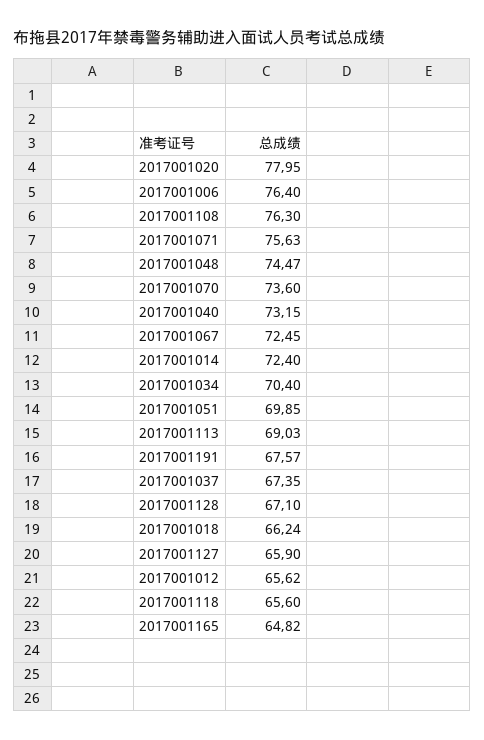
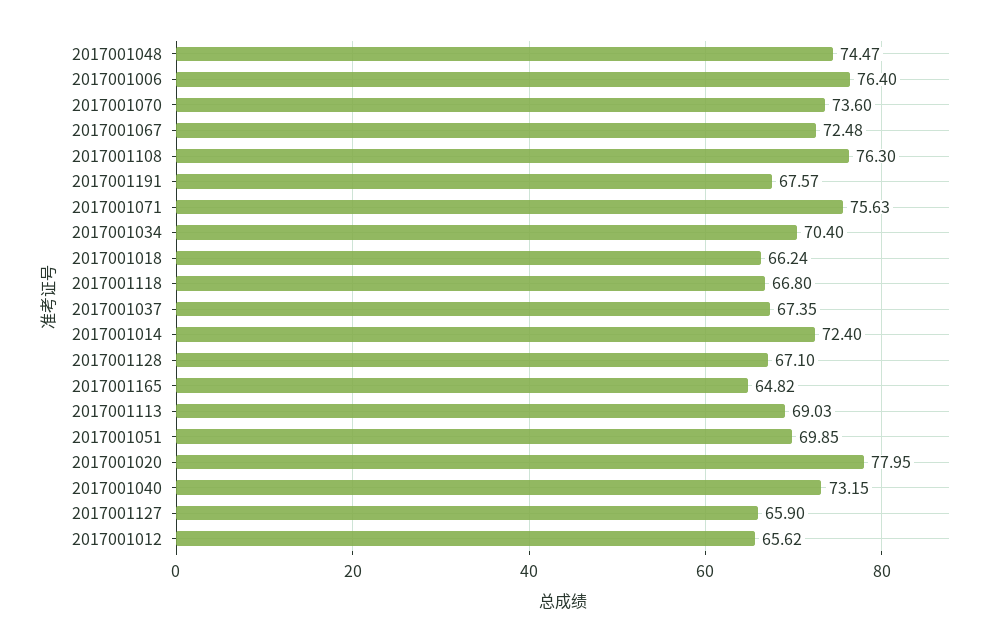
  {
    "2017001020": 77.95,
    "2017001006": 76.4,
    "2017001108": 76.3,
    "2017001071": 75.63,
    "2017001048": 74.47,
    "2017001070": 73.6,
    "2017001040": 73.15,
-   "2017001067": 72.45,
+   "2017001067": 72.48,
    "2017001014": 72.4,
    "2017001034": 70.4,
    "2017001051": 69.85,
    "2017001113": 69.03,
    "2017001191": 67.57,
    "2017001037": 67.35,
    "2017001128": 67.1,
    "2017001018": 66.24,
    "2017001127": 65.9,
    "2017001012": 65.62,
-   "2017001118": 65.6,
+   "2017001118": 66.8,
    "2017001165": 64.82
  }

